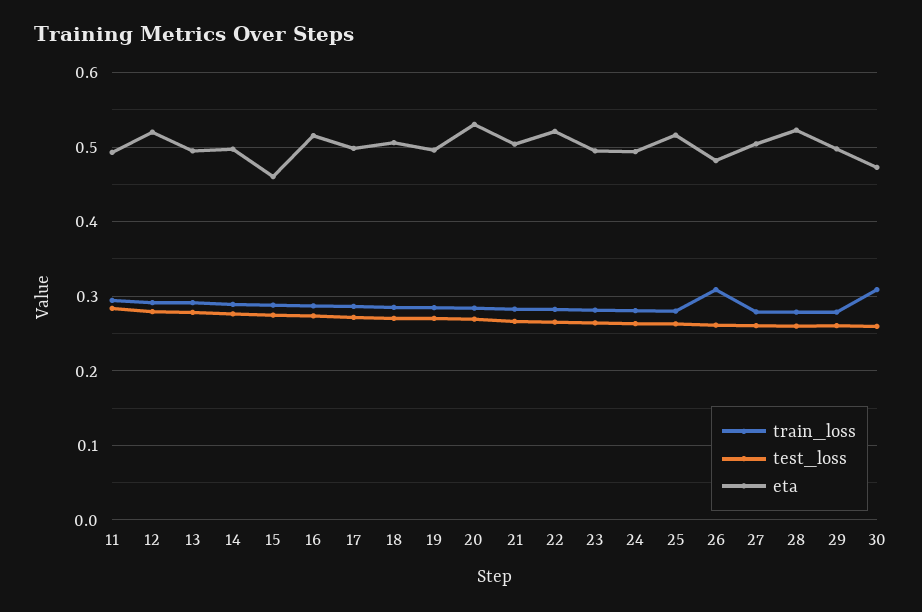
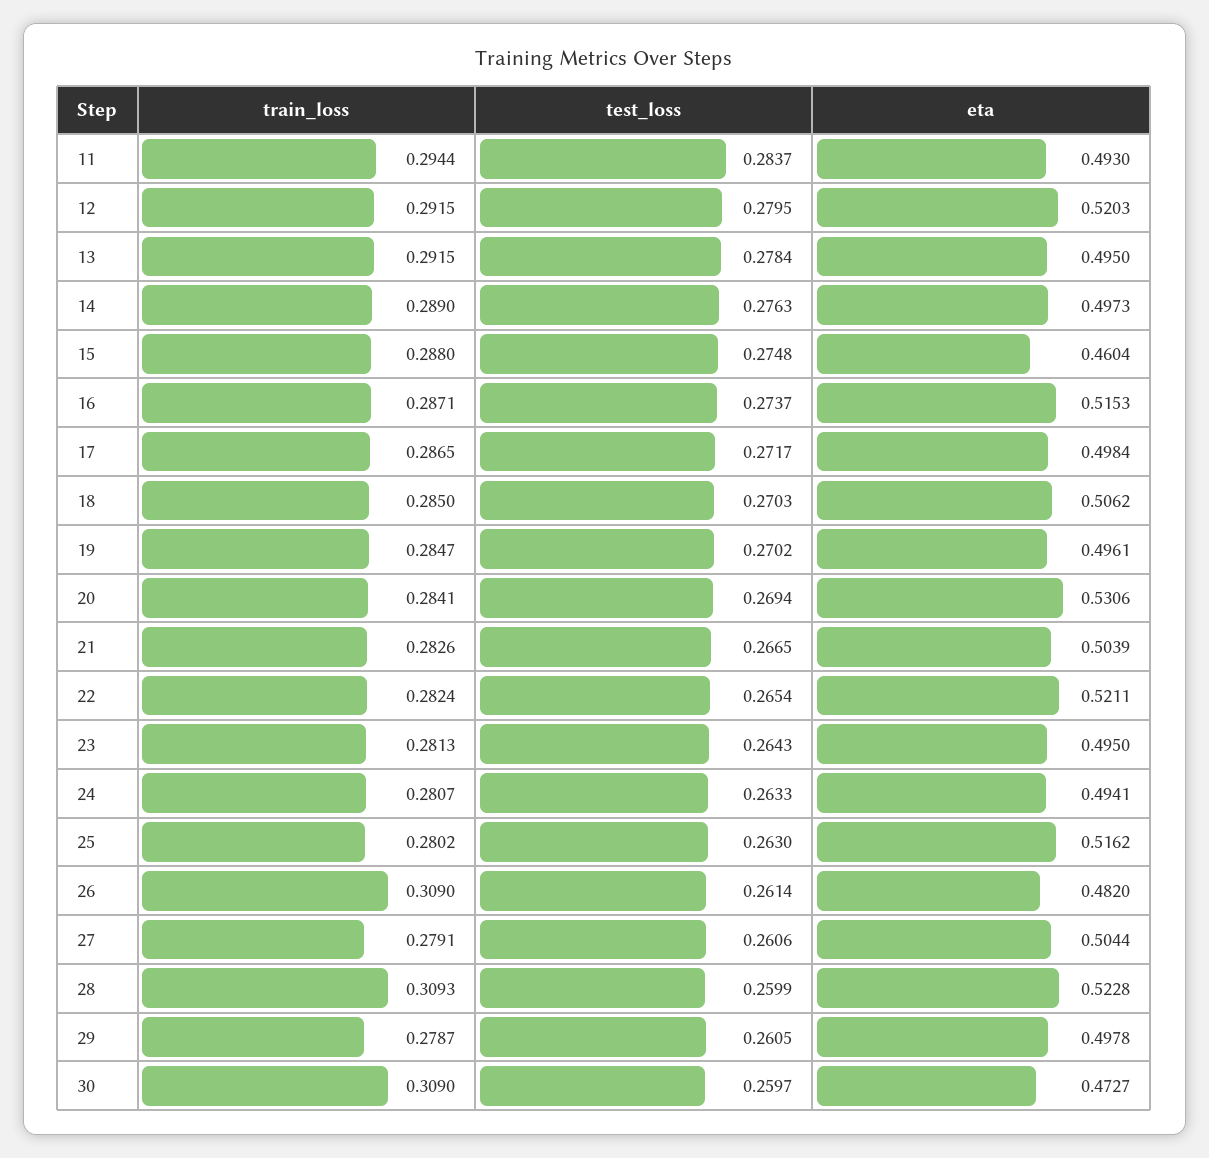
  {
    "train_loss": {
      "11": 0.2944,
      "12": 0.2915,
      "13": 0.2915,
      "14": 0.289,
      "15": 0.288,
      "16": 0.2871,
      "17": 0.2865,
      "18": 0.285,
      "19": 0.2847,
      "20": 0.2841,
      "21": 0.2826,
      "22": 0.2824,
      "23": 0.2813,
      "24": 0.2807,
      "25": 0.2802,
      "26": 0.309,
      "27": 0.2791,
-     "28": 0.28,
+     "28": 0.3093,
      "29": 0.2787,
      "30": 0.309
    },
    "test_loss": {
      "11": 0.2837,
      "12": 0.2795,
      "13": 0.2784,
      "14": 0.2763,
      "15": 0.2748,
      "16": 0.2737,
      "17": 0.2717,
      "18": 0.2703,
      "19": 0.2702,
      "20": 0.2694,
      "21": 0.2665,
      "22": 0.2654,
      "23": 0.2643,
      "24": 0.2633,
      "25": 0.263,
      "26": 0.2614,
      "27": 0.2606,
      "28": 0.2599,
      "29": 0.2605,
      "30": 0.2597
    },
    "eta": {
      "11": 0.493,
      "12": 0.5203,
      "13": 0.495,
      "14": 0.4973,
      "15": 0.4604,
      "16": 0.5153,
      "17": 0.4984,
      "18": 0.5062,
      "19": 0.4961,
      "20": 0.5306,
      "21": 0.5039,
      "22": 0.5211,
      "23": 0.495,
      "24": 0.4941,
      "25": 0.5162,
      "26": 0.482,
      "27": 0.5044,
      "28": 0.5228,
      "29": 0.4978,
      "30": 0.4727
    }
  }

